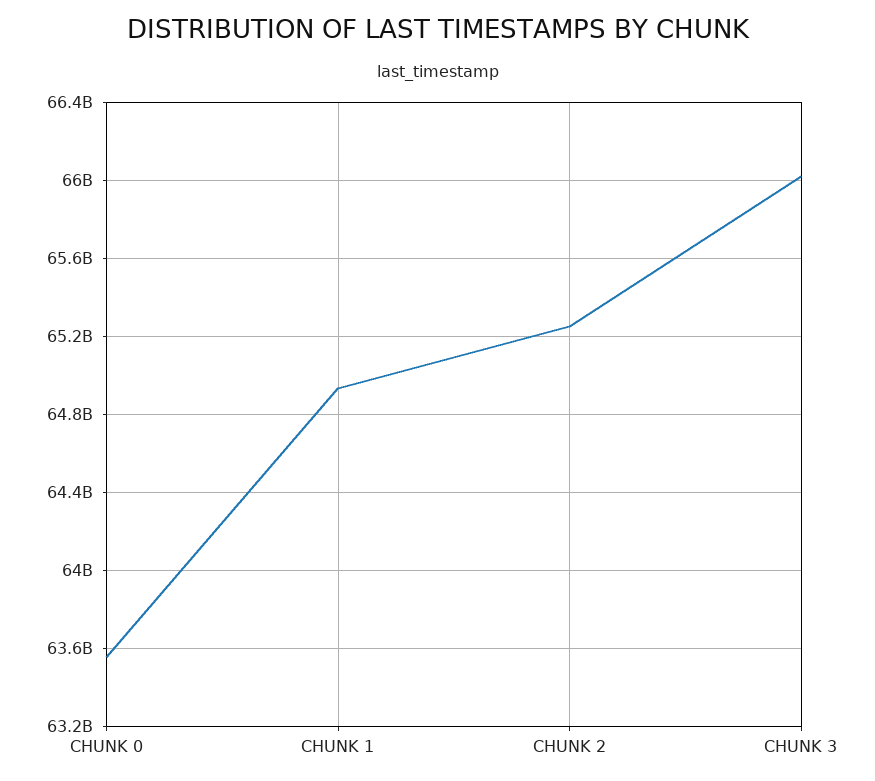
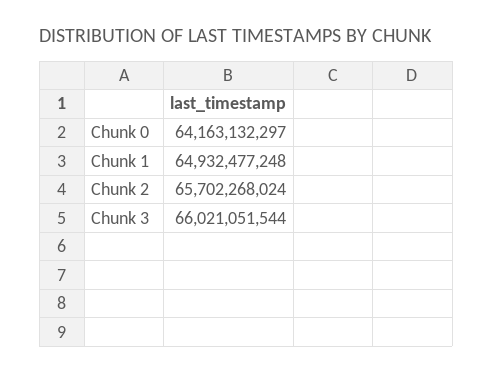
  {
-   "CHUNK 0": 63550000000,
+   "CHUNK 0": 64163132297,
    "CHUNK 1": 64932477248,
-   "CHUNK 2": 65250000000,
+   "CHUNK 2": 65702268024,
    "CHUNK 3": 66021051544
  }

